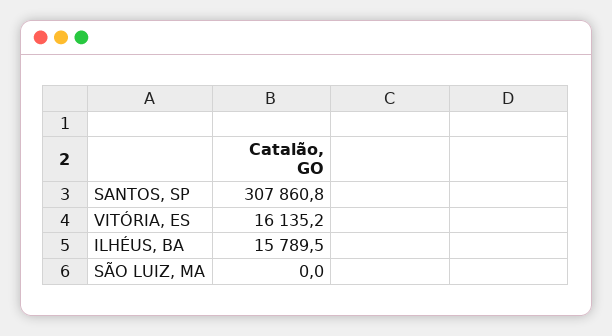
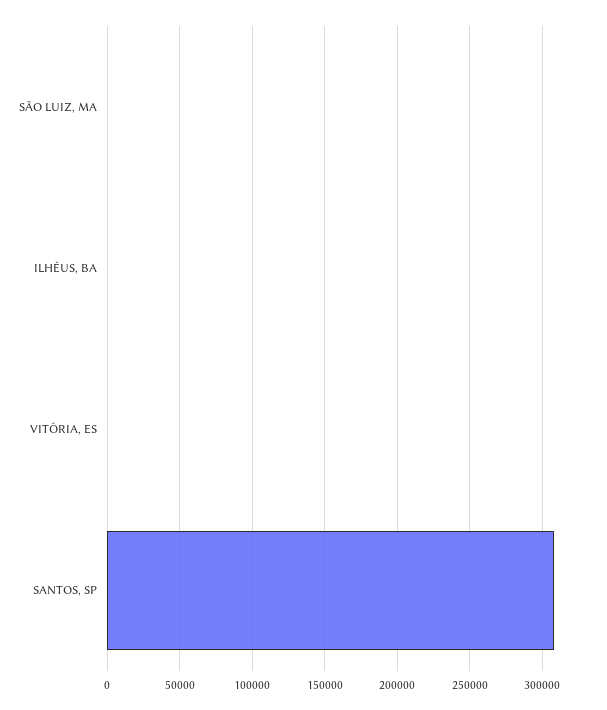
  {
    "SANTOS, SP": 307860.8,
-   "VITÓRIA, ES": 16135.2,
+   "VITÓRIA, ES": 0,
-   "ILHÉUS, BA": 15789.5,
+   "ILHÉUS, BA": 0,
    "SÃO LUIZ, MA": 0
  }

